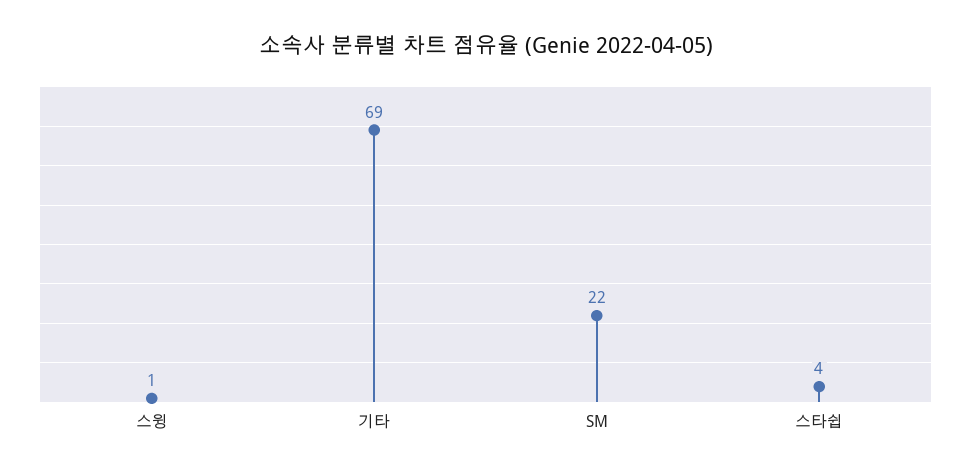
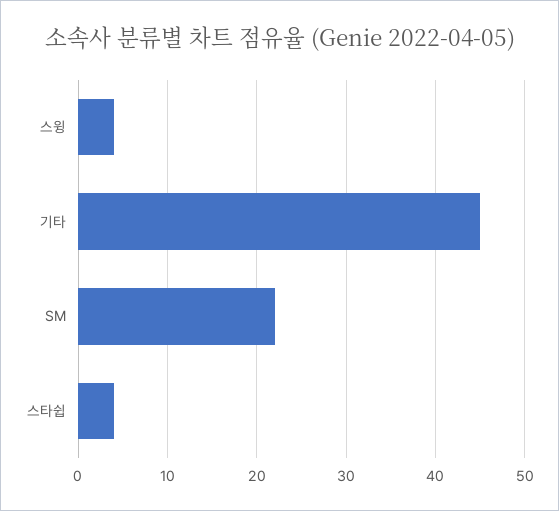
  {
-   "스윙": 1,
+   "스윙": 4,
-   "기타": 69,
+   "기타": 45,
    "SM": 22,
    "스타쉽": 4
  }

